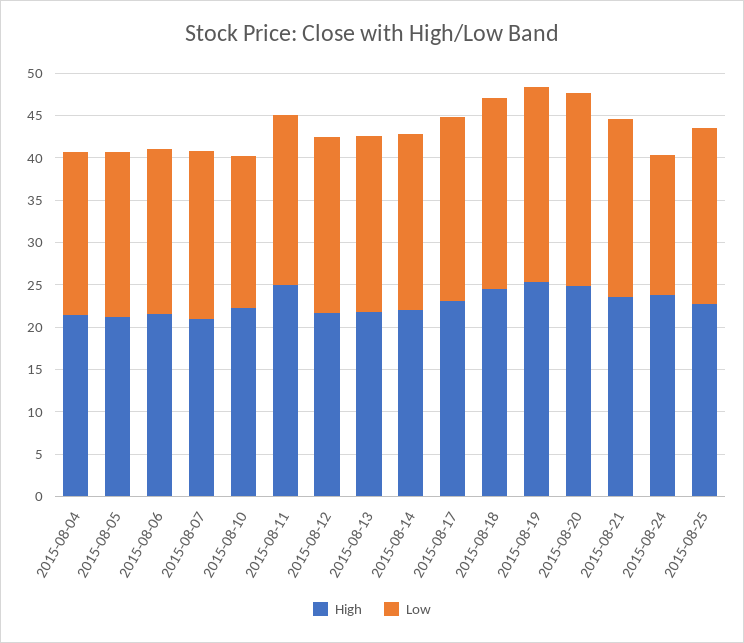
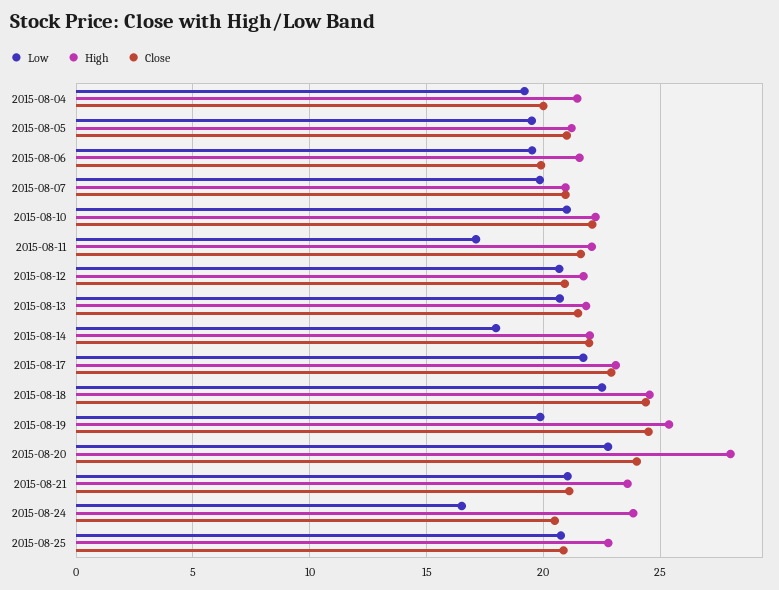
  {
    "High": {
      "2015-08-04": 21.5,
      "2015-08-05": 21,
      "2015-08-06": 21.5,
      "2015-08-07": 21,
      "2015-08-10": 22,
-     "2015-08-11": 25,
+     "2015-08-11": 22,
      "2015-08-12": 21.5,
      "2015-08-13": 22,
      "2015-08-14": 22,
      "2015-08-17": 23,
      "2015-08-18": 24.5,
      "2015-08-19": 25.5,
-     "2015-08-20": 25,
+     "2015-08-20": 28,
      "2015-08-21": 23.5,
      "2015-08-24": 24,
      "2015-08-25": 23
    },
    "Low": {
      "2015-08-04": 19,
      "2015-08-05": 19.5,
      "2015-08-06": 19.5,
      "2015-08-07": 20,
-     "2015-08-10": 18,
+     "2015-08-10": 21,
-     "2015-08-11": 20,
+     "2015-08-11": 17,
      "2015-08-12": 20.5,
      "2015-08-13": 20.5,
-     "2015-08-14": 21,
+     "2015-08-14": 18,
      "2015-08-17": 21.5,
      "2015-08-18": 22.5,
-     "2015-08-19": 23,
+     "2015-08-19": 20,
      "2015-08-20": 23,
      "2015-08-21": 21,
      "2015-08-24": 16.5,
      "2015-08-25": 21
-   }
+   },
+   "Close": {
+     "2015-08-04": 20,
+     "2015-08-05": 21,
+     "2015-08-06": 20,
+     "2015-08-07": 21,
+     "2015-08-10": 22,
+     "2015-08-11": 21.5,
+     "2015-08-12": 21,
+     "2015-08-13": 21.5,
+     "2015-08-14": 22,
+     "2015-08-17": 23,
+     "2015-08-18": 24.5,
+     "2015-08-19": 24.5,
+     "2015-08-20": 24,
+     "2015-08-21": 21,
+     "2015-08-24": 20.5,
+     "2015-08-25": 21
+   }
  }

